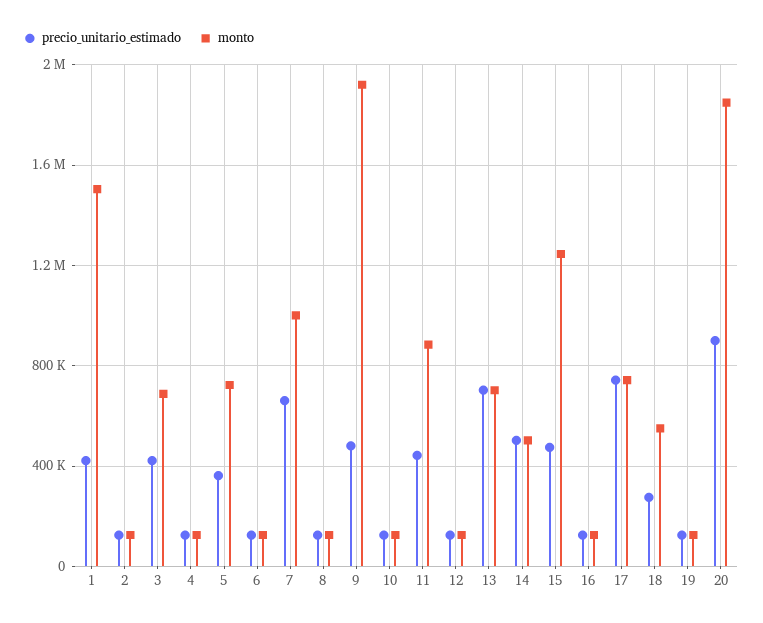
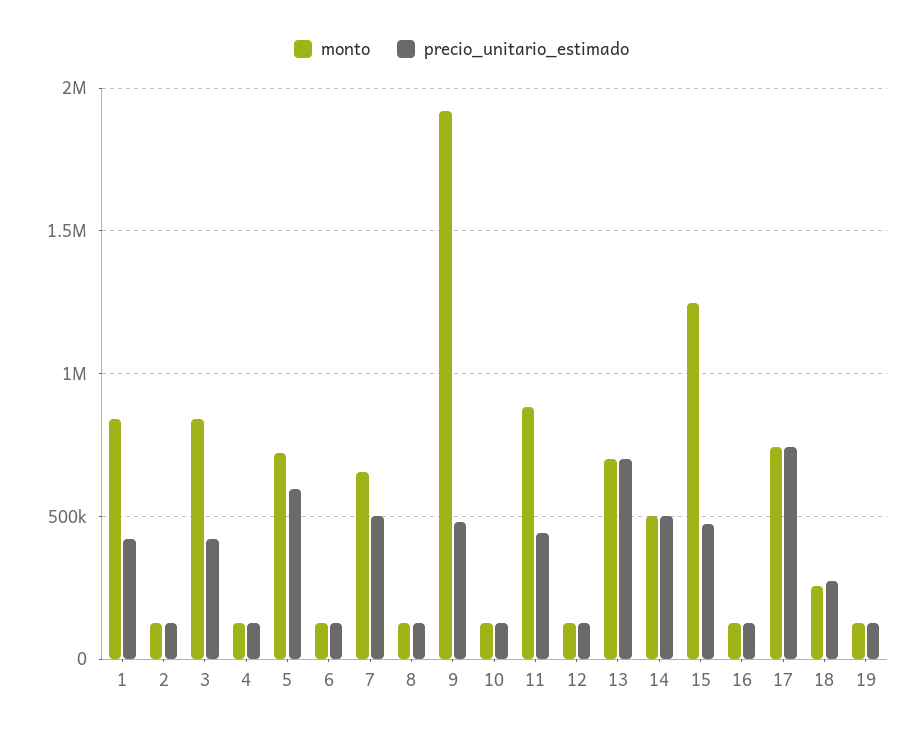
  {
    "precio_unitario_estimado": {
      "1": 400000,
      "2": 150000,
      "3": 400000,
      "4": 150000,
-     "5": 350000,
+     "5": 600000,
      "6": 150000,
-     "7": 650000,
+     "7": 500000,
      "8": 150000,
      "9": 500000,
      "10": 150000,
      "11": 450000,
      "12": 150000,
      "13": 700000,
      "14": 500000,
      "15": 500000,
      "16": 150000,
      "17": 750000,
      "18": 300000,
-     "19": 150000,
+     "19": 150000
-     "20": 900000
    },
    "monto": {
-     "1": 1500000,
+     "1": 850000,
      "2": 150000,
-     "3": 700000,
+     "3": 850000,
      "4": 150000,
      "5": 700000,
      "6": 150000,
-     "7": 1000000,
+     "7": 650000,
      "8": 150000,
      "9": 1900000,
      "10": 150000,
      "11": 900000,
      "12": 150000,
      "13": 700000,
      "14": 500000,
      "15": 1250000,
      "16": 150000,
      "17": 750000,
-     "18": 550000,
+     "18": 250000,
-     "19": 150000,
+     "19": 150000
-     "20": 1850000
    }
  }

